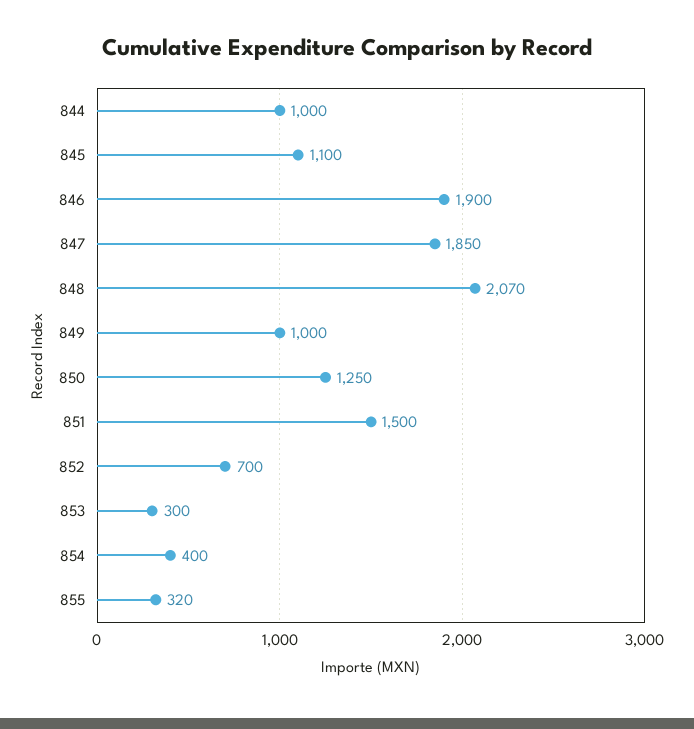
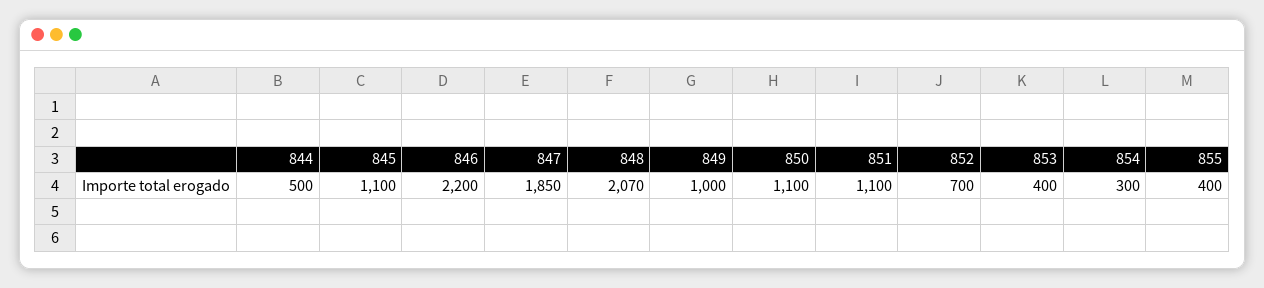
  {
-   "844": 1000,
+   "844": 500,
    "845": 1100,
-   "846": 1900,
+   "846": 2200,
    "847": 1850,
    "848": 2070,
    "849": 1000,
-   "850": 1250,
+   "850": 1100,
-   "851": 1500,
+   "851": 1100,
    "852": 700,
-   "853": 300,
+   "853": 400,
-   "854": 400,
+   "854": 300,
-   "855": 320
+   "855": 400
  }

